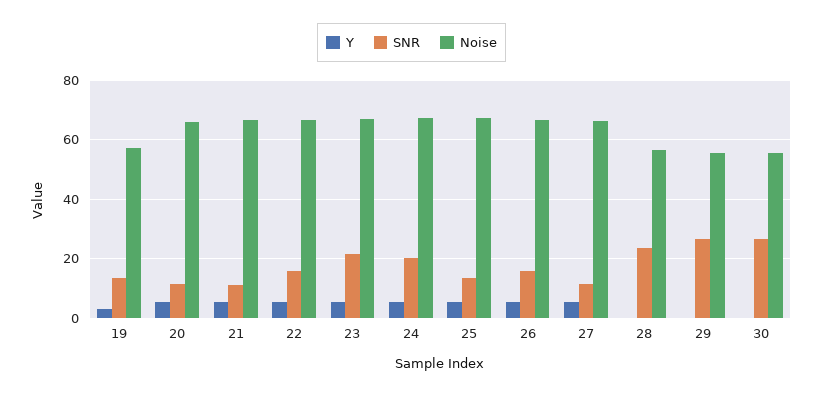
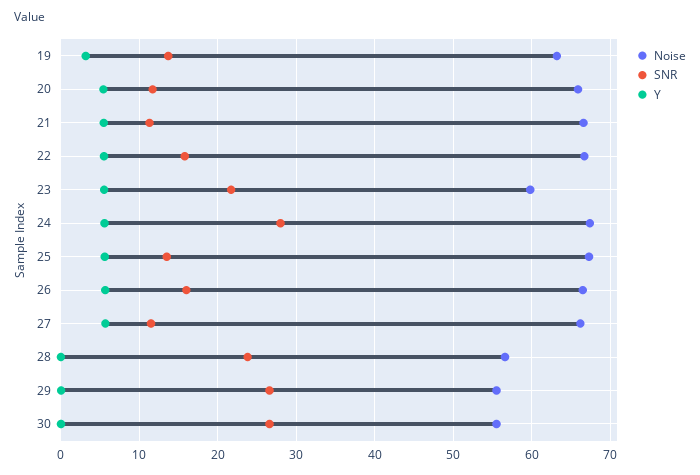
  {
    "Y": {
      "19": 3,
      "20": 5,
      "21": 5,
      "22": 6,
      "23": 6,
      "24": 6,
      "25": 6,
      "26": 6,
      "27": 6,
      "28": 0,
      "29": 0,
      "30": 0
    },
    "SNR": {
      "19": 14,
      "20": 12,
      "21": 11,
      "22": 16,
      "23": 22,
-     "24": 20,
+     "24": 28,
      "25": 14,
      "26": 16,
      "27": 12,
      "28": 24,
      "29": 27,
      "30": 27
    },
    "Noise": {
-     "19": 57.5,
+     "19": 63,
      "20": 66,
      "21": 67,
      "22": 67,
-     "23": 67.5,
+     "23": 60,
      "24": 67,
      "25": 67,
      "26": 67,
      "27": 66,
      "28": 57,
      "29": 56,
      "30": 56
    }
  }

